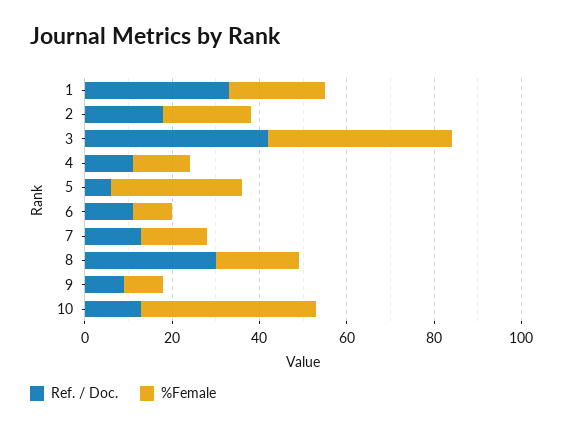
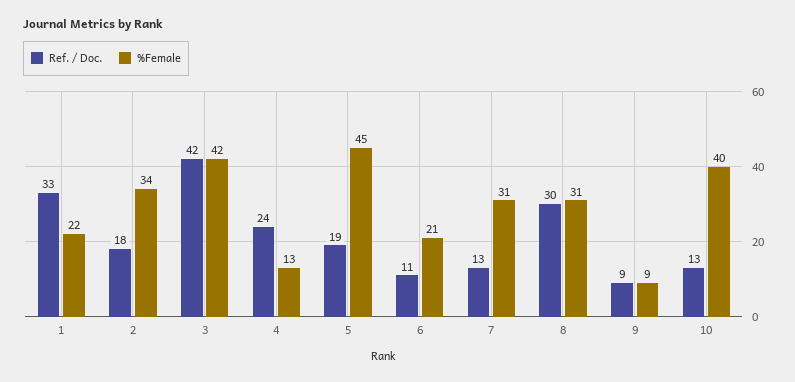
  {
    "Ref. / Doc.": {
      "1": 33,
      "2": 18,
      "3": 42,
-     "4": 10,
+     "4": 24,
-     "5": 5,
+     "5": 19,
      "6": 11,
      "7": 13,
      "8": 30,
      "9": 9,
      "10": 13
    },
    "%Female": {
      "1": 22,
-     "2": 20,
+     "2": 34,
      "3": 42,
      "4": 13,
-     "5": 30,
+     "5": 45,
-     "6": 10,
+     "6": 21,
-     "7": 15,
+     "7": 31,
-     "8": 20,
+     "8": 31,
      "9": 9,
      "10": 40
    }
  }

